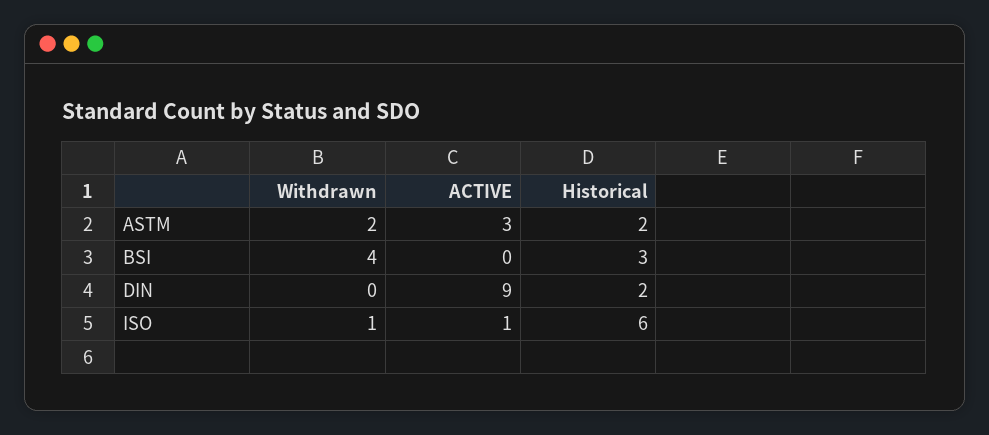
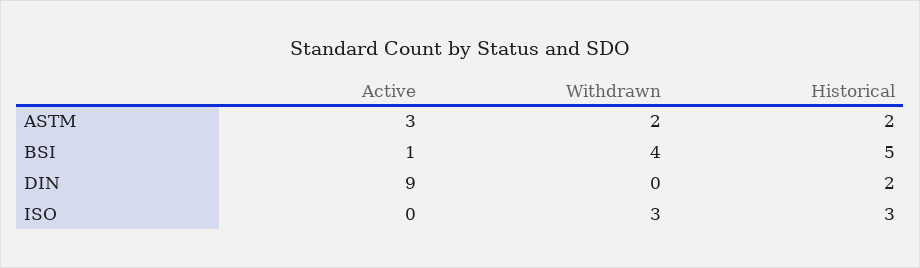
  {
    "Withdrawn": {
      "ASTM": 2,
      "BSI": 4,
      "DIN": 0,
-     "ISO": 1
+     "ISO": 3
    },
    "ACTIVE": {
      "ASTM": 3,
-     "BSI": 0,
+     "BSI": 1,
      "DIN": 9,
-     "ISO": 1
+     "ISO": 0
    },
    "Historical": {
      "ASTM": 2,
-     "BSI": 3,
+     "BSI": 5,
      "DIN": 2,
-     "ISO": 6
+     "ISO": 3
    }
  }

